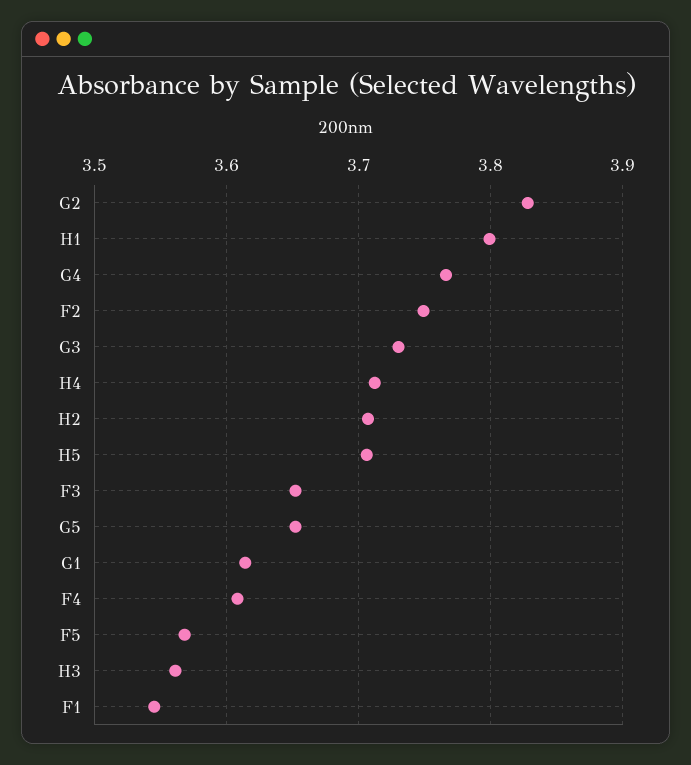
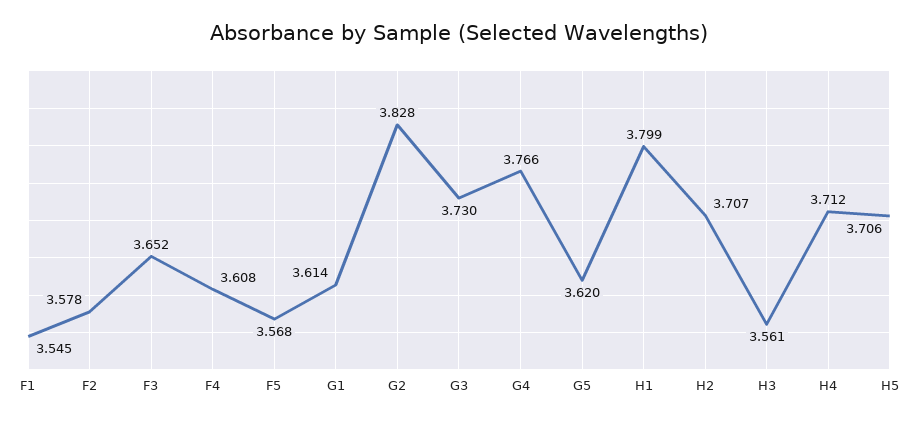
  {
    "G2": 3.828,
    "H1": 3.799,
    "G4": 3.766,
-   "F2": 3.75,
+   "F2": 3.578,
    "G3": 3.73,
    "H4": 3.712,
    "H2": 3.707,
    "H5": 3.706,
    "F3": 3.652,
-   "G5": 3.65,
+   "G5": 3.62,
    "G1": 3.614,
    "F4": 3.608,
    "F5": 3.568,
    "H3": 3.561,
    "F1": 3.545
  }

